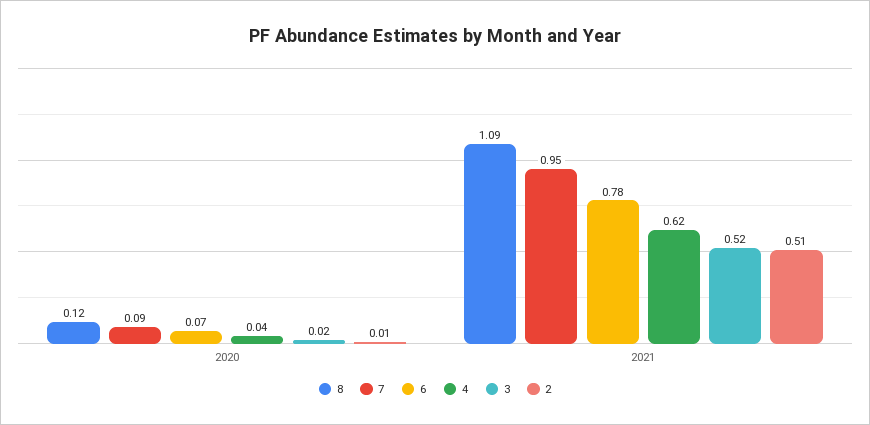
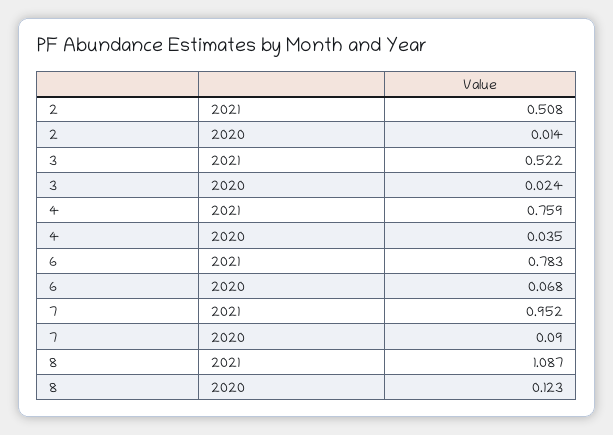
  {
    "8": {
      "2020": 0.123,
      "2021": 1.087
    },
    "7": {
      "2020": 0.09,
      "2021": 0.952
    },
    "6": {
      "2020": 0.068,
      "2021": 0.783
    },
    "4": {
      "2020": 0.035,
-     "2021": 0.62
+     "2021": 0.759
    },
    "3": {
      "2020": 0.024,
      "2021": 0.522
    },
    "2": {
      "2020": 0.014,
      "2021": 0.508
    }
  }

